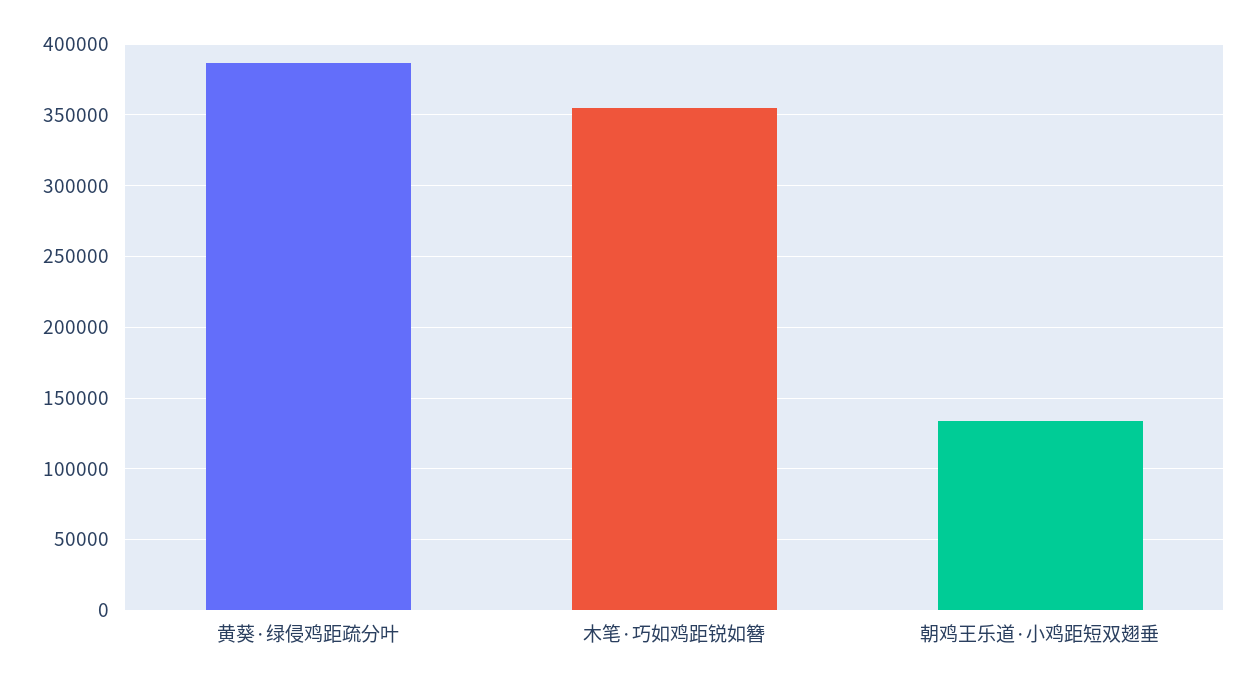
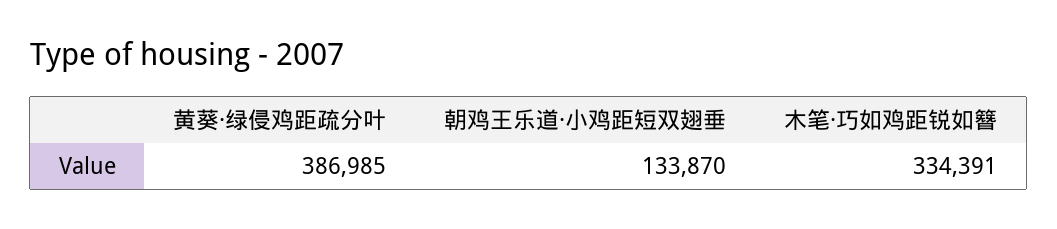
  {
    "黄葵·绿侵鸡距疏分叶": 386985,
-   "木笔·巧如鸡距锐如簪": 355000,
+   "木笔·巧如鸡距锐如簪": 334391,
    "朝鸡王乐道·小鸡距短双翅垂": 133870
  }

